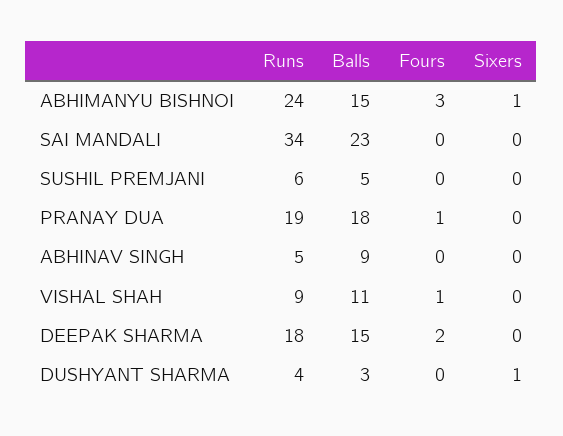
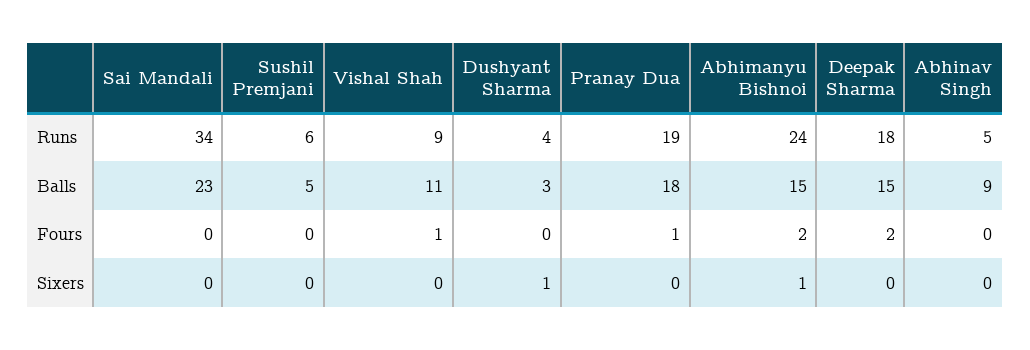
  {
    "Runs": {
      "ABHIMANYU BISHNOI": 24,
      "SAI MANDALI": 34,
      "SUSHIL PREMJANI": 6,
      "PRANAY DUA": 19,
      "ABHINAV SINGH": 5,
      "VISHAL SHAH": 9,
      "DEEPAK SHARMA": 18,
      "DUSHYANT SHARMA": 4
    },
    "Balls": {
      "ABHIMANYU BISHNOI": 15,
      "SAI MANDALI": 23,
      "SUSHIL PREMJANI": 5,
      "PRANAY DUA": 18,
      "ABHINAV SINGH": 9,
      "VISHAL SHAH": 11,
      "DEEPAK SHARMA": 15,
      "DUSHYANT SHARMA": 3
    },
    "Fours": {
-     "ABHIMANYU BISHNOI": 3,
+     "ABHIMANYU BISHNOI": 2,
      "SAI MANDALI": 0,
      "SUSHIL PREMJANI": 0,
      "PRANAY DUA": 1,
      "ABHINAV SINGH": 0,
      "VISHAL SHAH": 1,
      "DEEPAK SHARMA": 2,
      "DUSHYANT SHARMA": 0
    },
    "Sixers": {
      "ABHIMANYU BISHNOI": 1,
      "SAI MANDALI": 0,
      "SUSHIL PREMJANI": 0,
      "PRANAY DUA": 0,
      "ABHINAV SINGH": 0,
      "VISHAL SHAH": 0,
      "DEEPAK SHARMA": 0,
      "DUSHYANT SHARMA": 1
    }
  }

